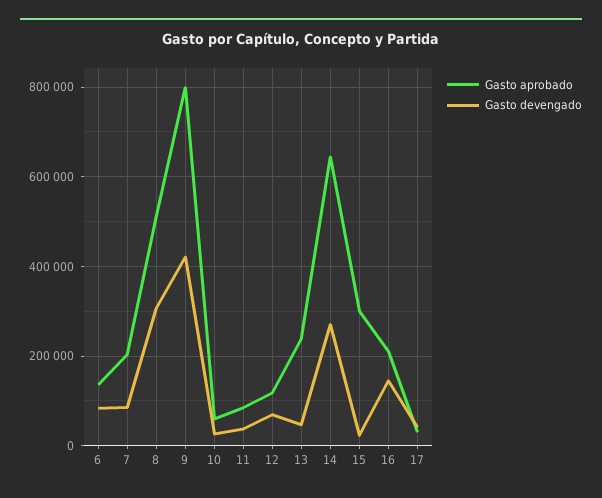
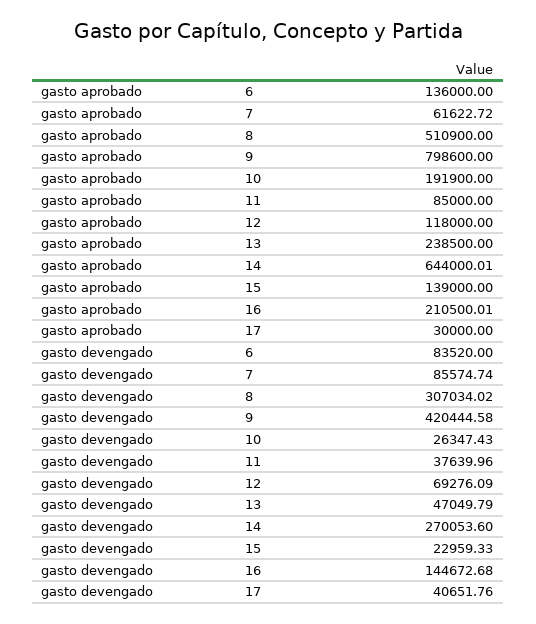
  {
    "Gasto aprobado": {
      "6": 136000,
-     "7": 200000,
+     "7": 61622.72,
      "8": 510900,
      "9": 798600,
-     "10": 60000,
+     "10": 191900,
      "11": 85000,
      "12": 118000,
      "13": 238500,
      "14": 644000.01,
-     "15": 300000,
+     "15": 139000,
      "16": 210500.01,
      "17": 30000
    },
    "Gasto devengado": {
      "6": 83520,
      "7": 85574.74,
      "8": 307034.02,
      "9": 420444.58,
      "10": 26347.43,
      "11": 37639.96,
      "12": 69276.09,
      "13": 47049.79,
      "14": 270053.6,
      "15": 22959.33,
      "16": 144672.68,
      "17": 40651.76
    }
  }

